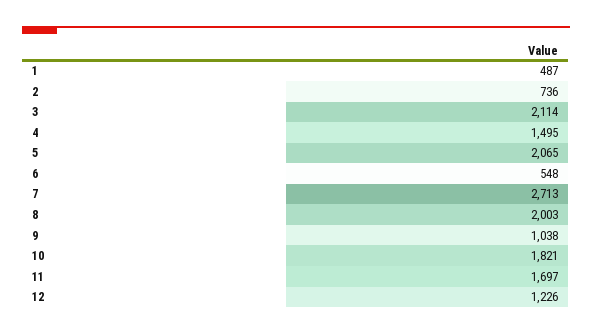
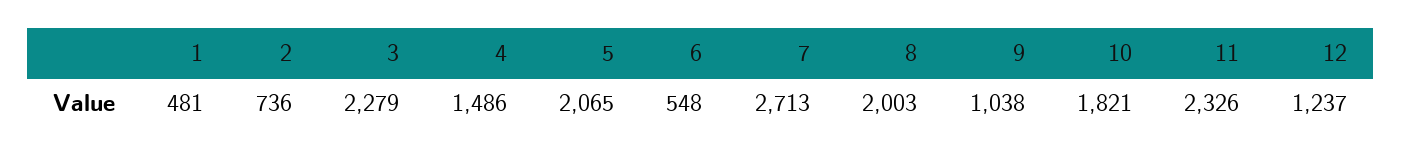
  {
-   "1": 487,
+   "1": 481,
    "2": 736,
-   "3": 2114,
+   "3": 2279,
-   "4": 1495,
+   "4": 1486,
    "5": 2065,
    "6": 548,
    "7": 2713,
    "8": 2003,
    "9": 1038,
    "10": 1821,
-   "11": 1697,
+   "11": 2326,
-   "12": 1226
+   "12": 1237
  }

